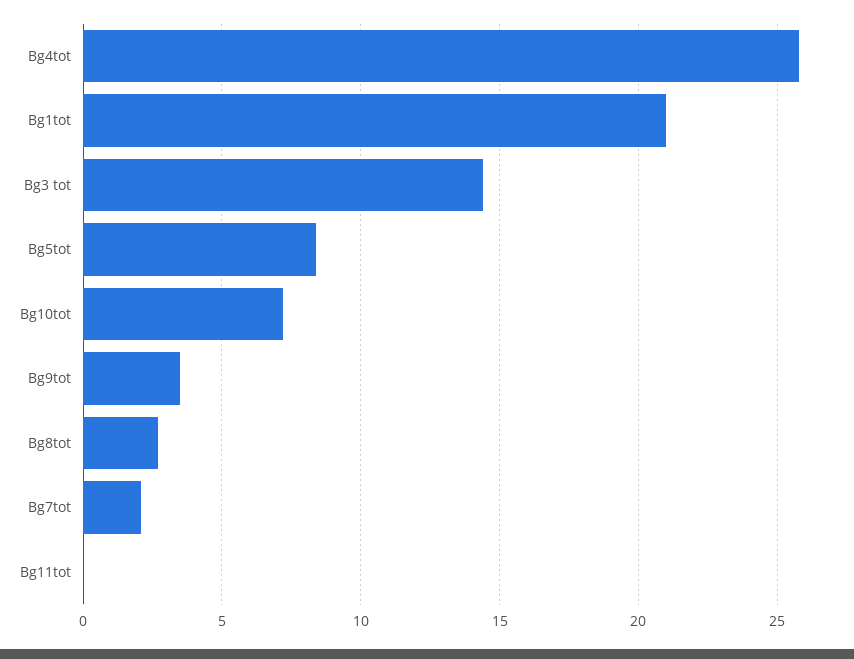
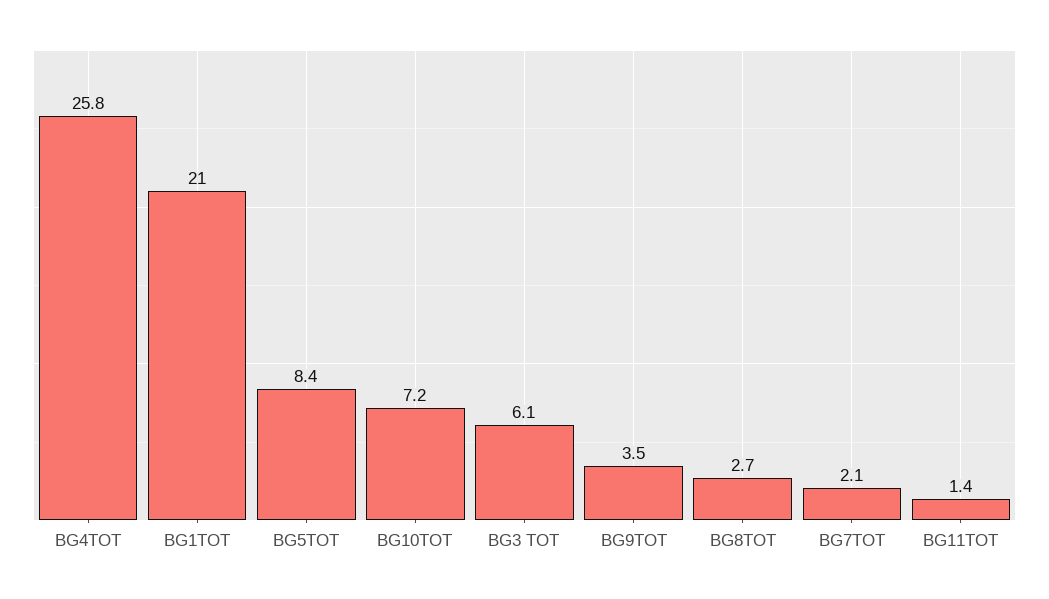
  {
    "Bg4tot": 25.8,
    "Bg1tot": 21,
-   "Bg3 tot": 14.5,
+   "Bg3 tot": 6.1,
    "Bg5tot": 8.4,
    "Bg10tot": 7.2,
    "Bg9tot": 3.5,
    "Bg8tot": 2.7,
    "Bg7tot": 2.1,
-   "Bg11tot": 0
+   "Bg11tot": 1.4
  }

